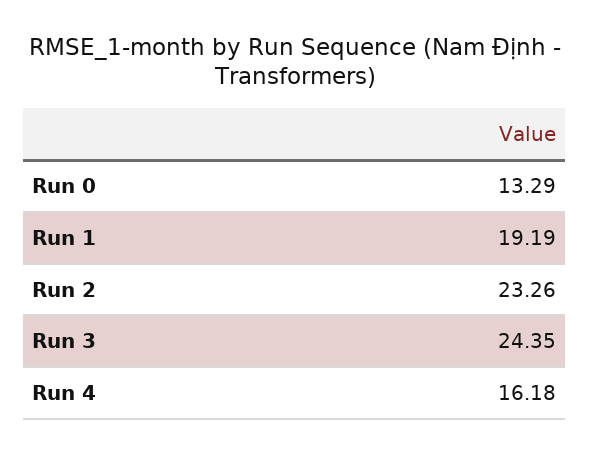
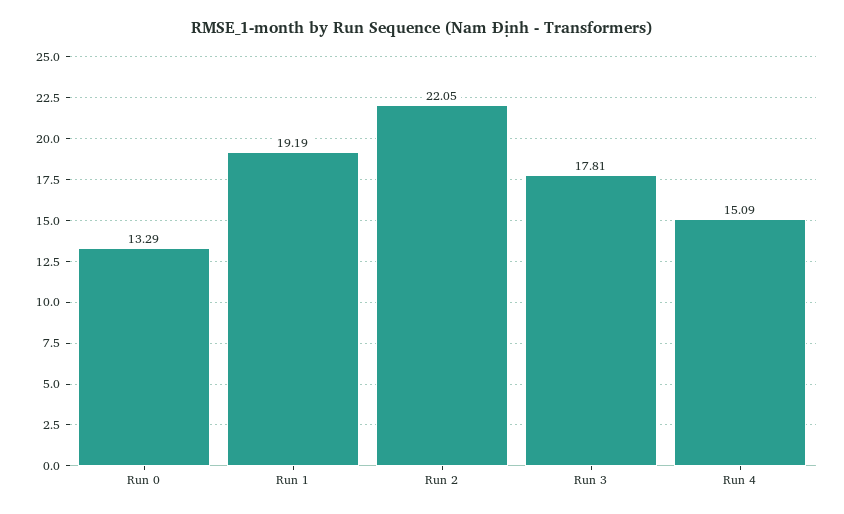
  {
    "Run 0": 13.29,
    "Run 1": 19.19,
-   "Run 2": 23.26,
+   "Run 2": 22.05,
-   "Run 3": 24.35,
+   "Run 3": 17.81,
-   "Run 4": 16.18
+   "Run 4": 15.09
  }

